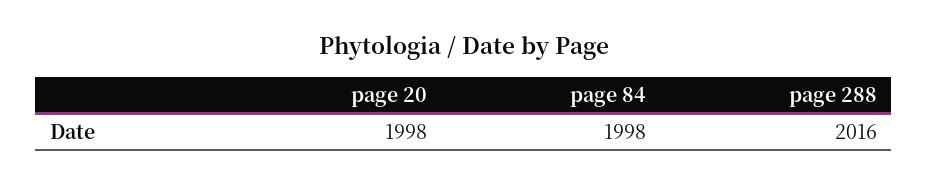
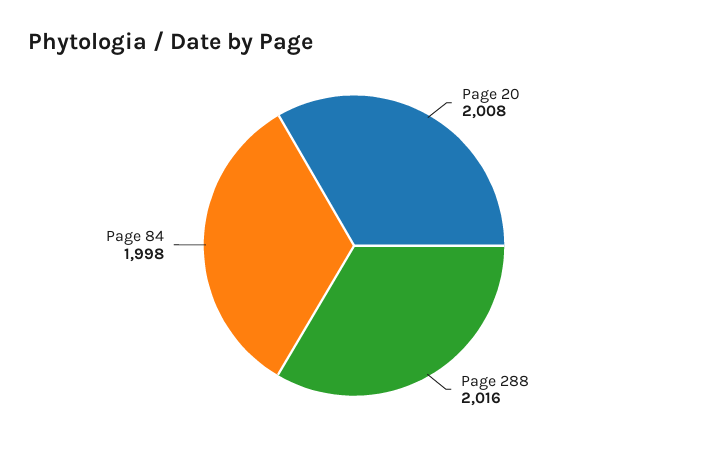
  {
-   "page 20": 1998,
+   "page 20": 2008,
    "page 84": 1998,
    "page 288": 2016
  }

